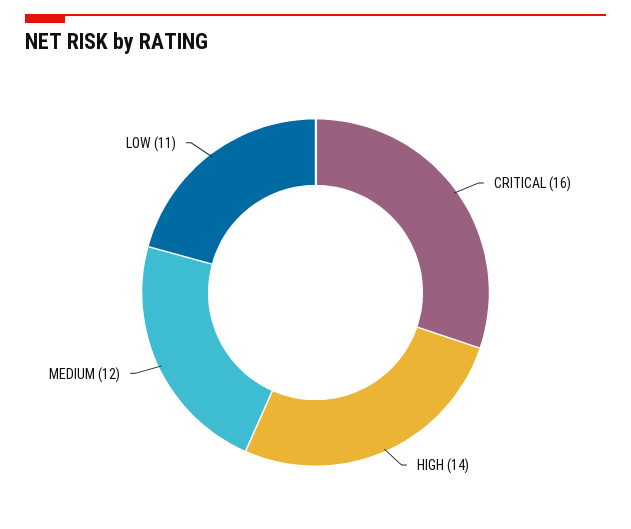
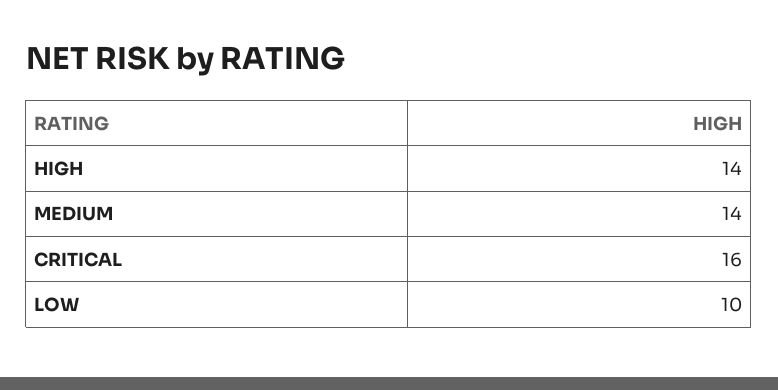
  {
    "CRITICAL": 16,
    "HIGH": 14,
-   "MEDIUM": 12,
+   "MEDIUM": 14,
-   "LOW": 11
+   "LOW": 10
  }

